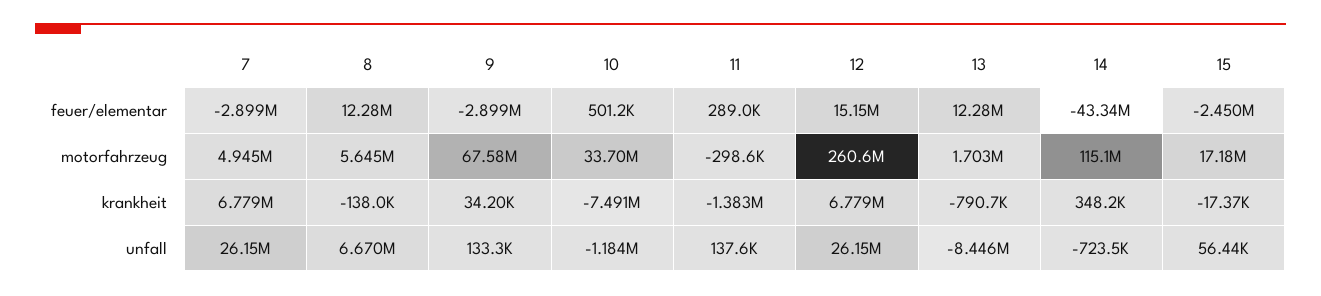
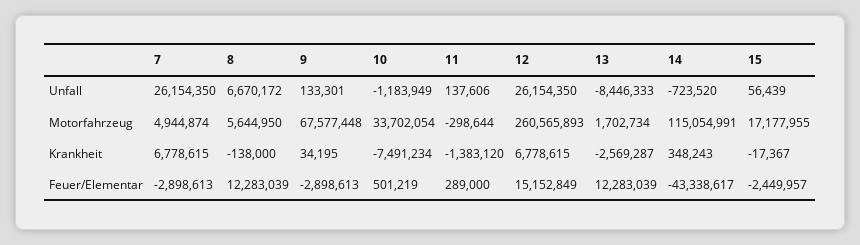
  {
    "7": {
      "feuer/elementar": -2898613,
      "motorfahrzeug": 4944874,
      "krankheit": 6778615,
      "unfall": 26154350
    },
    "8": {
      "feuer/elementar": 12283039,
      "motorfahrzeug": 5644950,
      "krankheit": -138000,
      "unfall": 6670172
    },
    "9": {
      "feuer/elementar": -2898613,
      "motorfahrzeug": 67577448,
      "krankheit": 34195,
      "unfall": 133301
    },
    "10": {
      "feuer/elementar": 501219,
      "motorfahrzeug": 33702054,
      "krankheit": -7491234,
      "unfall": -1183949
    },
    "11": {
      "feuer/elementar": 289000,
      "motorfahrzeug": -298644,
      "krankheit": -1383120,
      "unfall": 137606
    },
    "12": {
      "feuer/elementar": 15152849,
      "motorfahrzeug": 260565893,
      "krankheit": 6778615,
      "unfall": 26154350
    },
    "13": {
      "feuer/elementar": 12283039,
      "motorfahrzeug": 1702734,
-     "krankheit": -790700,
+     "krankheit": -2569287,
      "unfall": -8446333
    },
    "14": {
      "feuer/elementar": -43338617,
      "motorfahrzeug": 115054991,
      "krankheit": 348243,
      "unfall": -723520
    },
    "15": {
      "feuer/elementar": -2449957,
      "motorfahrzeug": 17177955,
      "krankheit": -17367,
      "unfall": 56439
    }
  }

